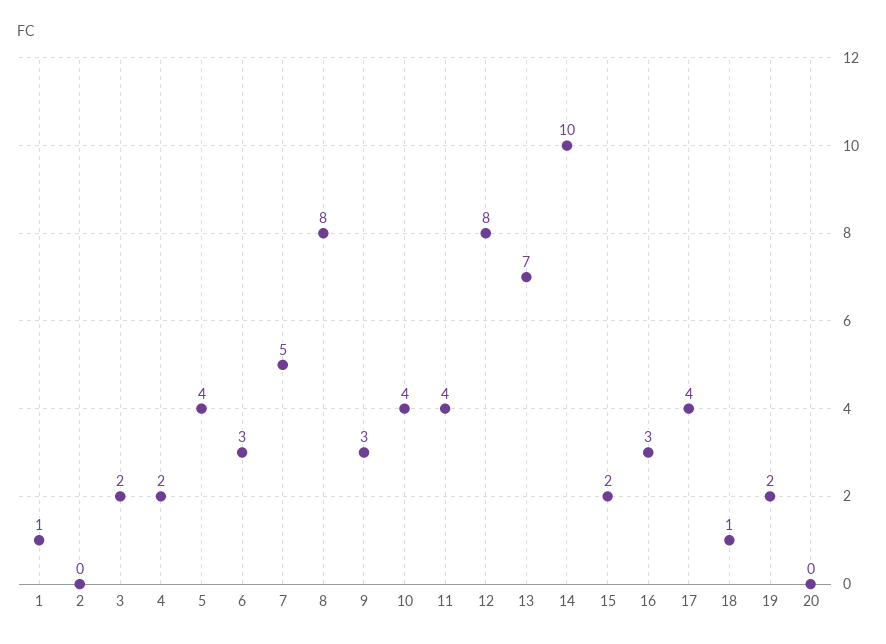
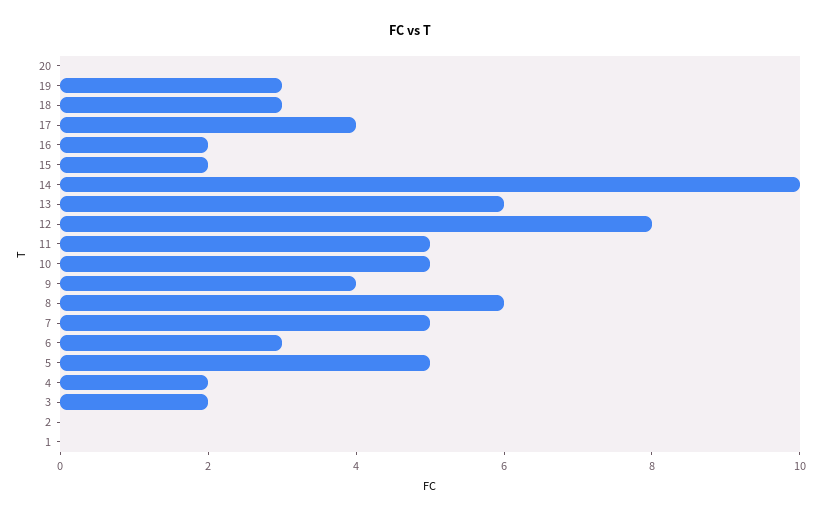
  {
-   "1": 1,
+   "1": 0,
    "2": 0,
    "3": 2,
    "4": 2,
-   "5": 4,
+   "5": 5,
    "6": 3,
    "7": 5,
-   "8": 8,
+   "8": 6,
-   "9": 3,
+   "9": 4,
-   "10": 4,
+   "10": 5,
-   "11": 4,
+   "11": 5,
    "12": 8,
-   "13": 7,
+   "13": 6,
    "14": 10,
    "15": 2,
-   "16": 3,
+   "16": 2,
    "17": 4,
-   "18": 1,
+   "18": 3,
-   "19": 2,
+   "19": 3,
    "20": 0
  }

